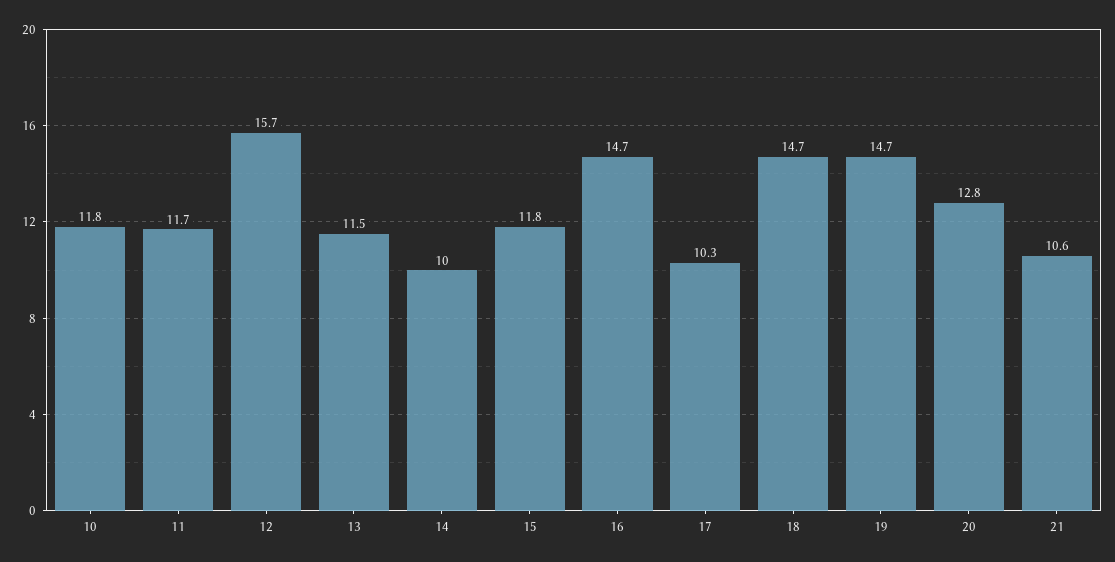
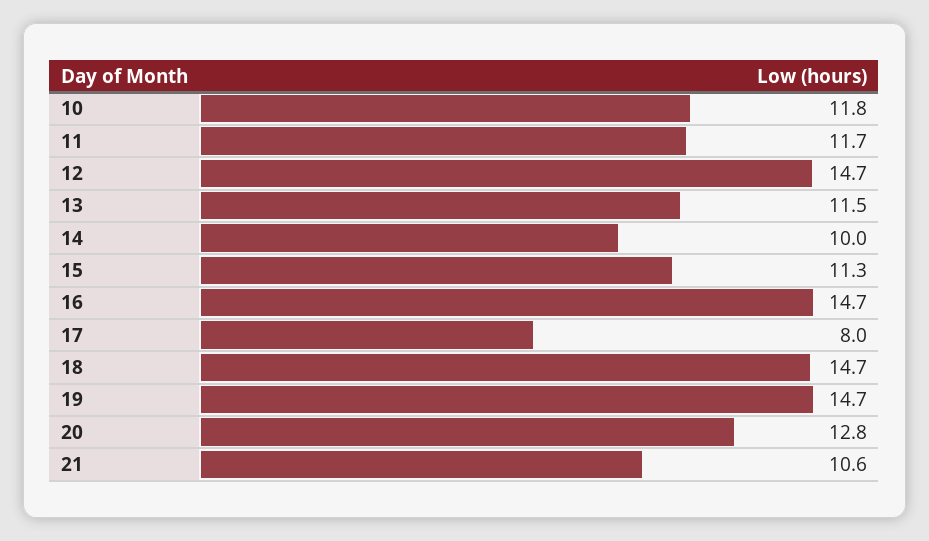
  {
    "10": 11.8,
    "11": 11.7,
-   "12": 15.7,
+   "12": 14.7,
    "13": 11.5,
    "14": 10,
-   "15": 11.8,
+   "15": 11.3,
    "16": 14.7,
-   "17": 10.3,
+   "17": 8,
    "18": 14.7,
    "19": 14.7,
    "20": 12.8,
    "21": 10.6
  }

